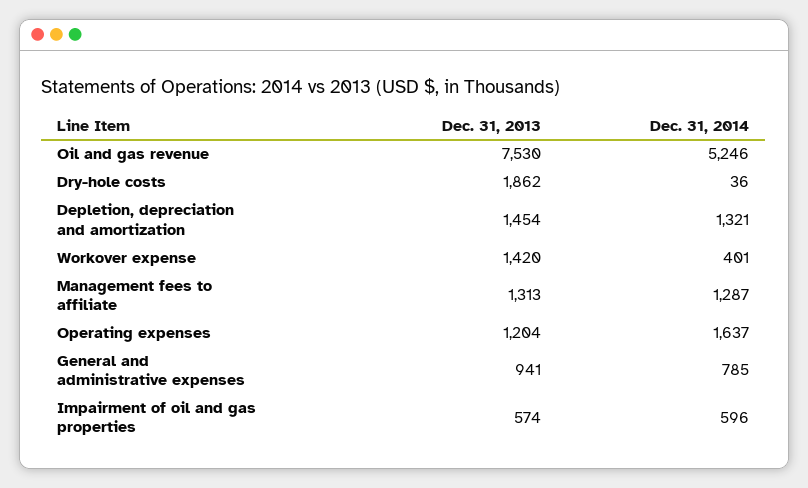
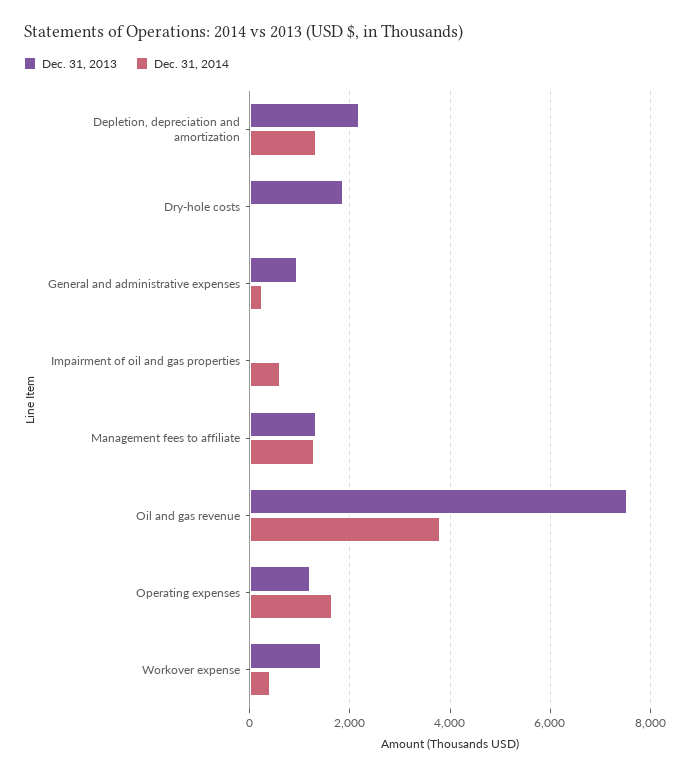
  {
    "Dec. 31, 2013": {
      "Oil and gas revenue": 7530,
      "Dry-hole costs": 1862,
-     "Depletion, depreciation and amortization": 1454,
+     "Depletion, depreciation and amortization": 2200,
      "Workover expense": 1420,
      "Management fees to affiliate": 1313,
      "Operating expenses": 1204,
      "General and administrative expenses": 941,
-     "Impairment of oil and gas properties": 574
+     "Impairment of oil and gas properties": 0
    },
    "Dec. 31, 2014": {
-     "Oil and gas revenue": 5246,
+     "Oil and gas revenue": 3800,
      "Dry-hole costs": 36,
      "Depletion, depreciation and amortization": 1321,
      "Workover expense": 401,
      "Management fees to affiliate": 1287,
      "Operating expenses": 1637,
-     "General and administrative expenses": 785,
+     "General and administrative expenses": 200,
      "Impairment of oil and gas properties": 596
    }
  }

